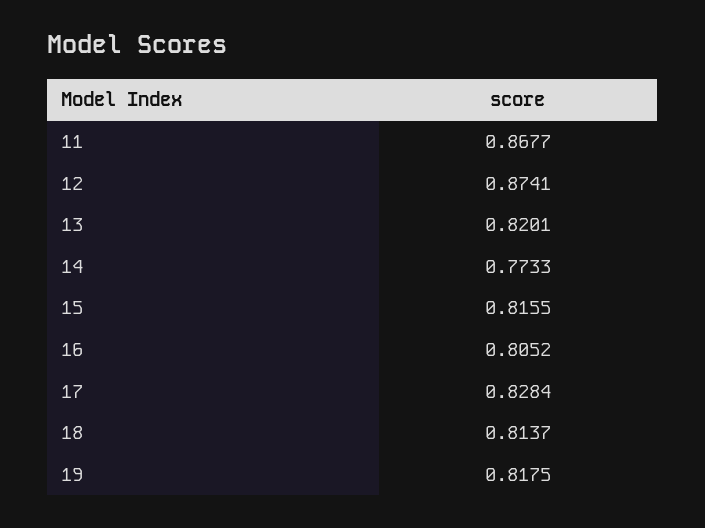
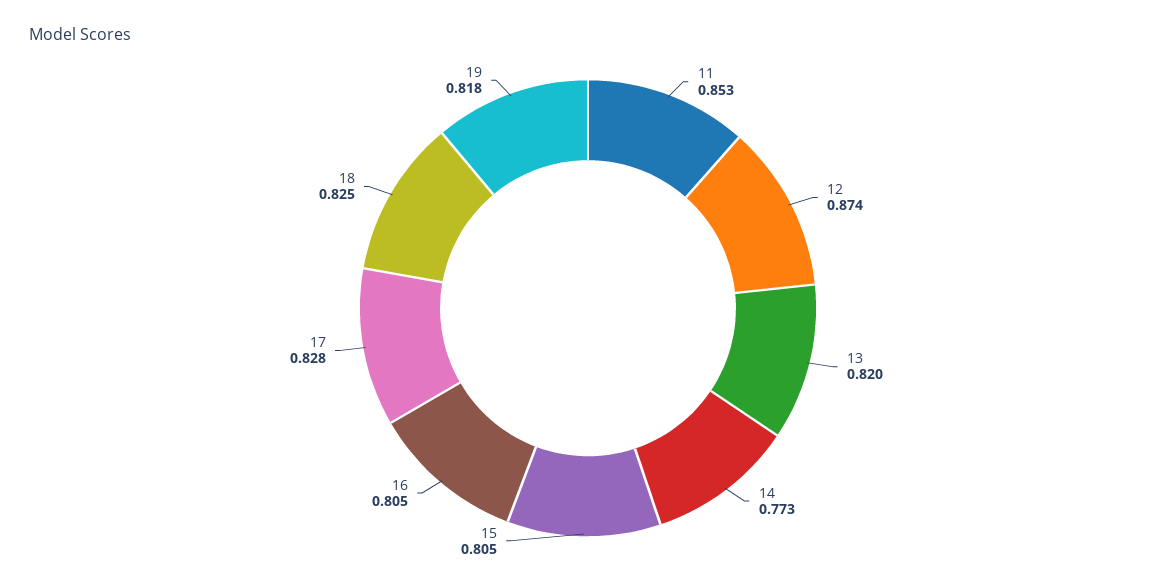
  {
-   "11": 0.8677,
+   "11": 0.853,
    "12": 0.8741,
    "13": 0.8201,
    "14": 0.7733,
-   "15": 0.8155,
+   "15": 0.805,
    "16": 0.8052,
    "17": 0.8284,
-   "18": 0.8137,
+   "18": 0.825,
    "19": 0.8175
  }

